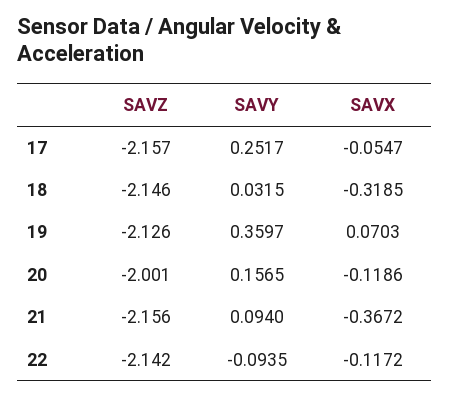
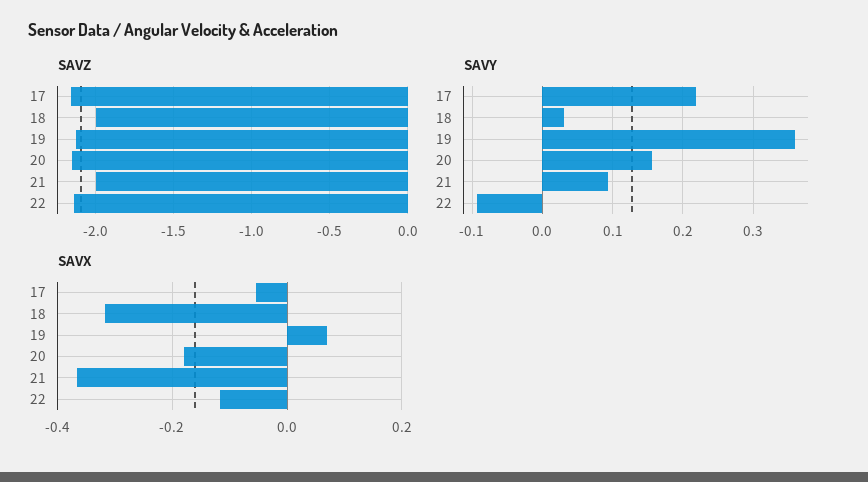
  {
    "SAVZ": {
      "17": -2.157,
-     "18": -2.146,
+     "18": -2,
      "19": -2.126,
-     "20": -2.001,
+     "20": -2.15,
-     "21": -2.156,
+     "21": -2,
      "22": -2.142
    },
    "SAVY": {
-     "17": 0.2517,
+     "17": 0.22,
      "18": 0.0315,
      "19": 0.3597,
      "20": 0.1565,
      "21": 0.094,
      "22": -0.0935
    },
    "SAVX": {
      "17": -0.0547,
      "18": -0.3185,
      "19": 0.0703,
-     "20": -0.1186,
+     "20": -0.18,
      "21": -0.3672,
      "22": -0.1172
    }
  }

